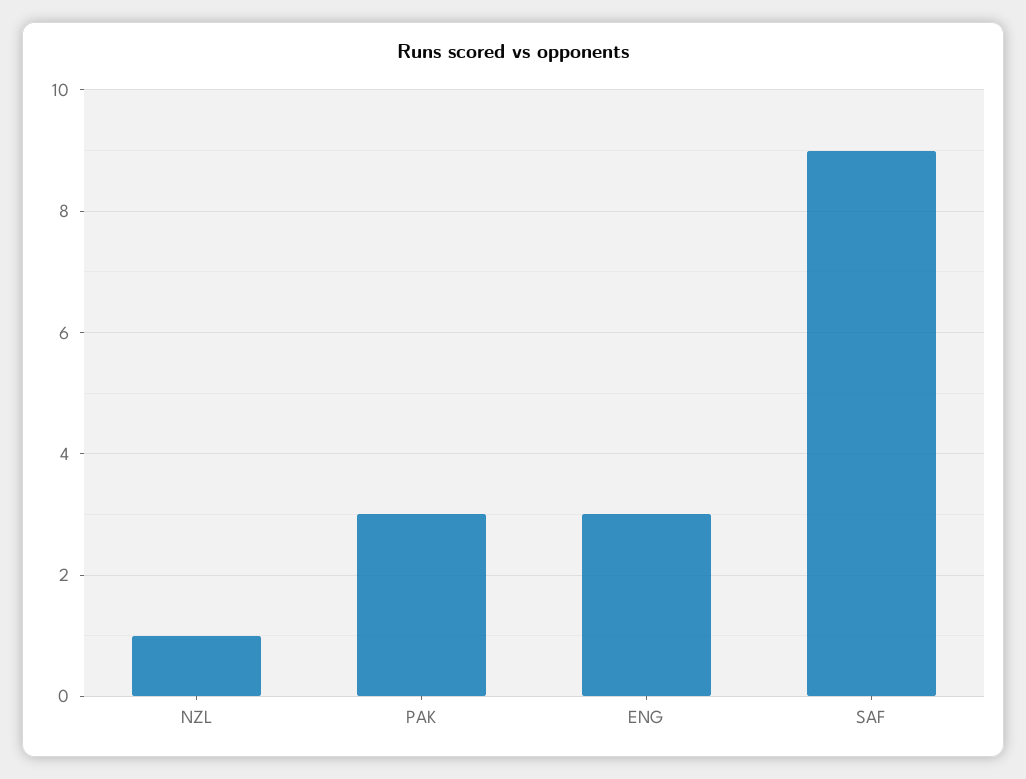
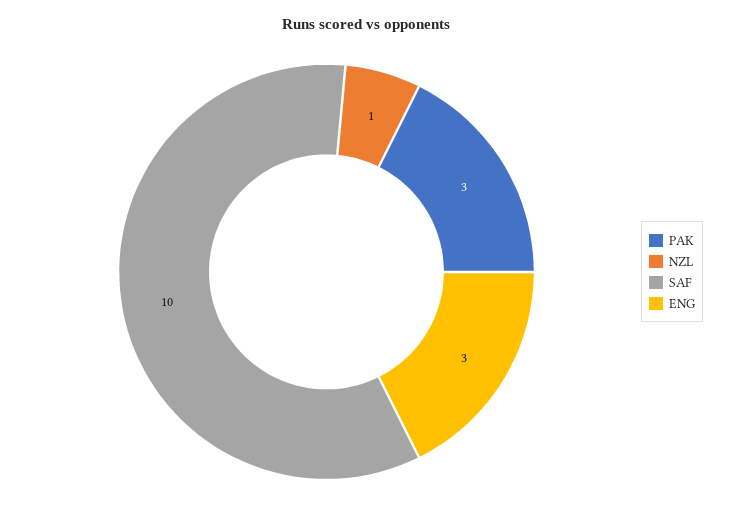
  {
    "NZL": 1,
    "PAK": 3,
    "ENG": 3,
-   "SAF": 9
+   "SAF": 10
  }

